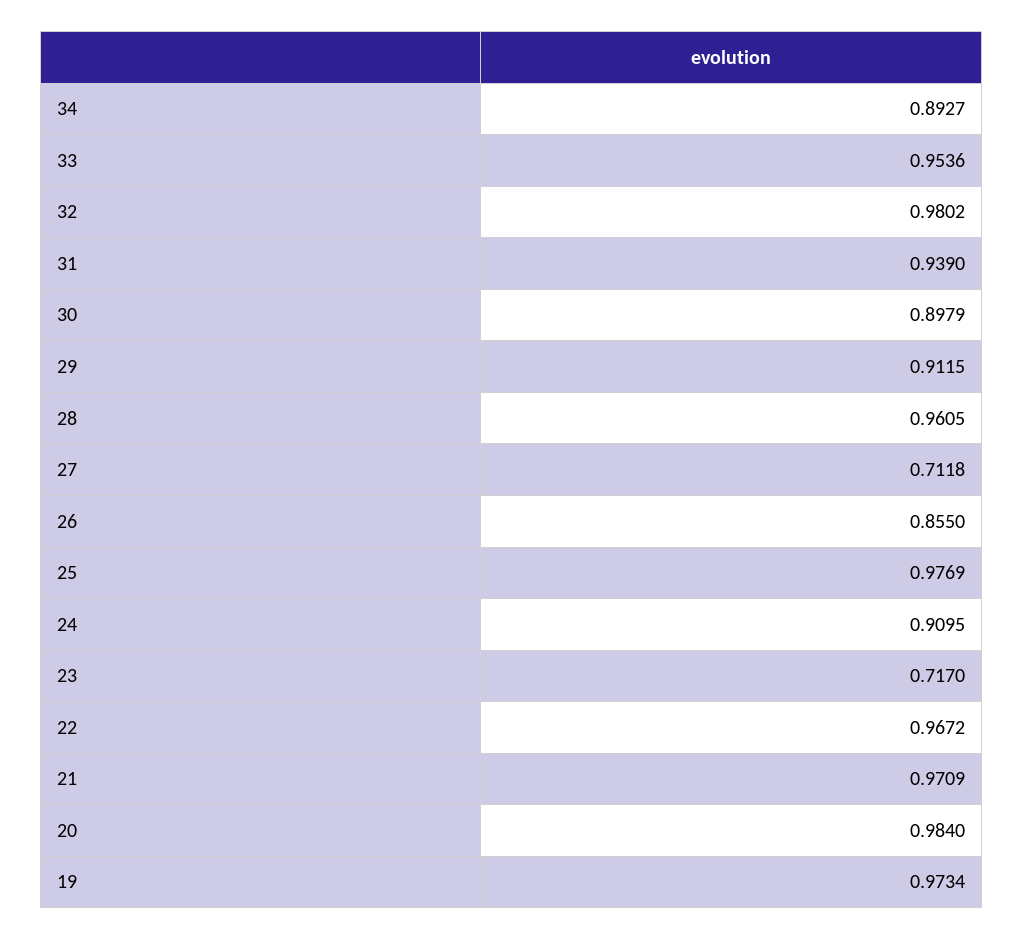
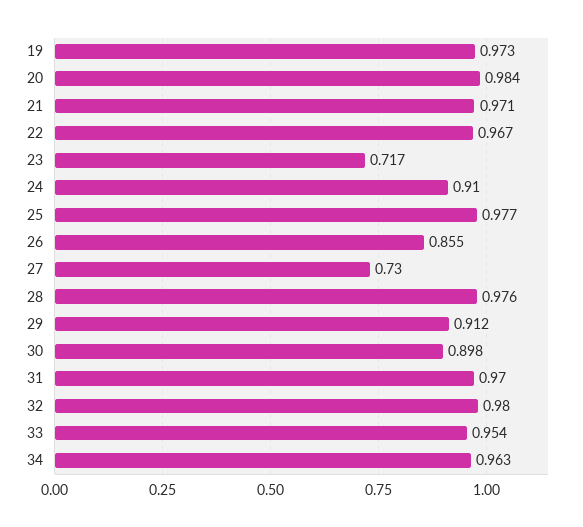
  {
-   "34": 0.8927,
+   "34": 0.963,
    "33": 0.9536,
    "32": 0.9802,
-   "31": 0.939,
+   "31": 0.97,
    "30": 0.8979,
    "29": 0.9115,
-   "28": 0.9605,
+   "28": 0.976,
-   "27": 0.7118,
+   "27": 0.73,
    "26": 0.855,
    "25": 0.9769,
    "24": 0.9095,
    "23": 0.717,
    "22": 0.9672,
    "21": 0.9709,
    "20": 0.984,
    "19": 0.9734
  }

